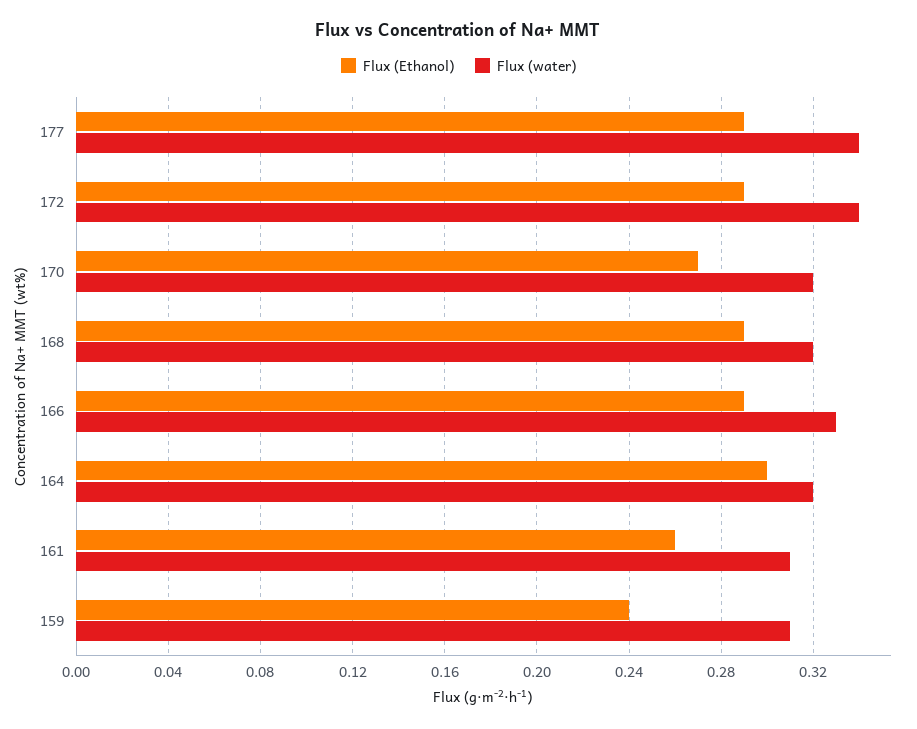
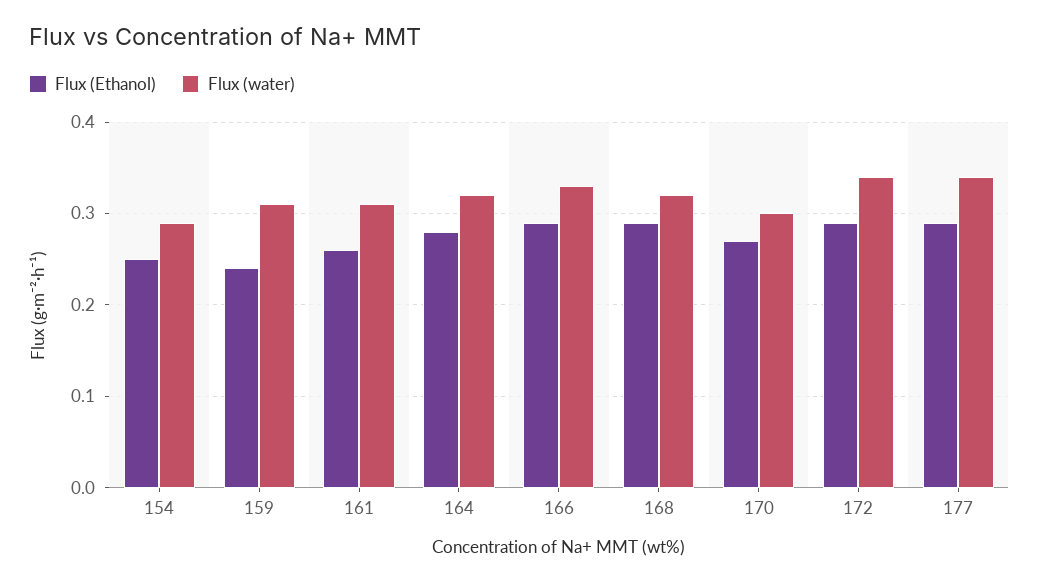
  {
    "Flux (Ethanol)": {
      "177": 0.29,
      "172": 0.29,
      "170": 0.27,
      "168": 0.29,
      "166": 0.29,
-     "164": 0.3,
+     "164": 0.28,
      "161": 0.26,
-     "159": 0.24
+     "159": 0.24,
+     "154": 0.25
    },
    "Flux (water)": {
      "177": 0.34,
      "172": 0.34,
-     "170": 0.32,
+     "170": 0.3,
      "168": 0.32,
      "166": 0.33,
      "164": 0.32,
      "161": 0.31,
-     "159": 0.31
+     "159": 0.31,
+     "154": 0.29
    }
  }

